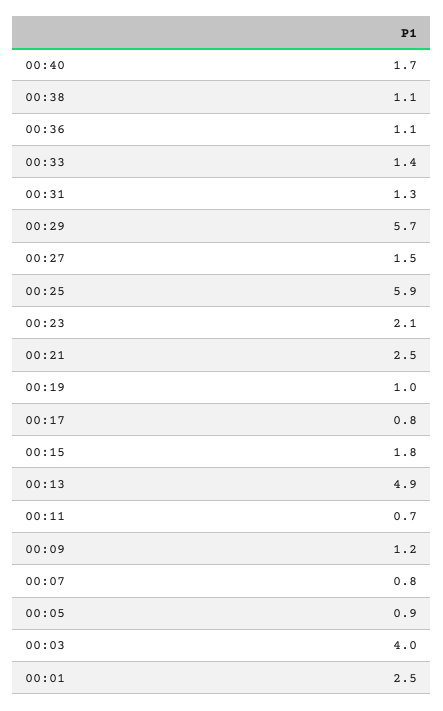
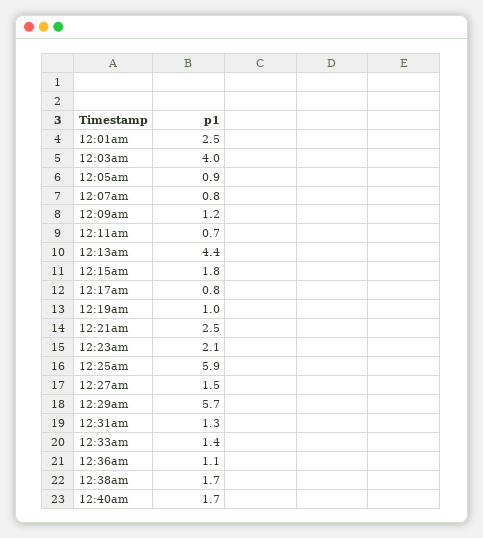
  {
    "00:40": 1.7,
-   "00:38": 1.1,
+   "00:38": 1.7,
    "00:36": 1.1,
    "00:33": 1.4,
    "00:31": 1.3,
    "00:29": 5.7,
    "00:27": 1.5,
    "00:25": 5.9,
    "00:23": 2.1,
    "00:21": 2.5,
    "00:19": 1,
    "00:17": 0.8,
    "00:15": 1.8,
-   "00:13": 4.9,
+   "00:13": 4.4,
    "00:11": 0.7,
    "00:09": 1.2,
    "00:07": 0.8,
    "00:05": 0.9,
    "00:03": 4,
    "00:01": 2.5
  }

